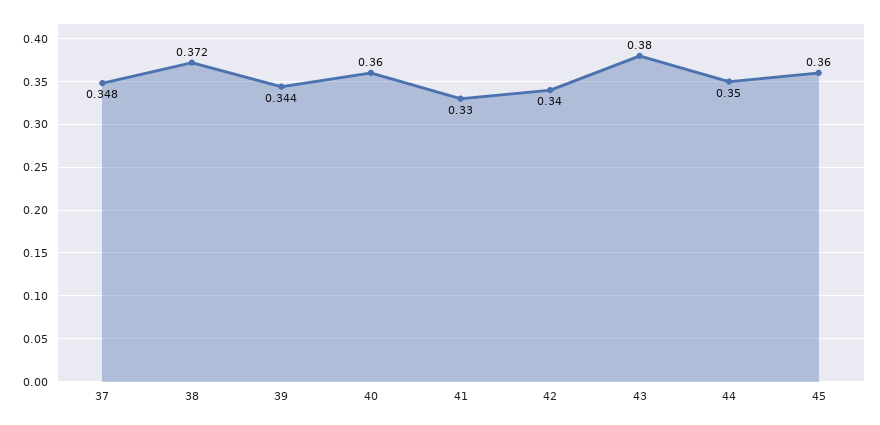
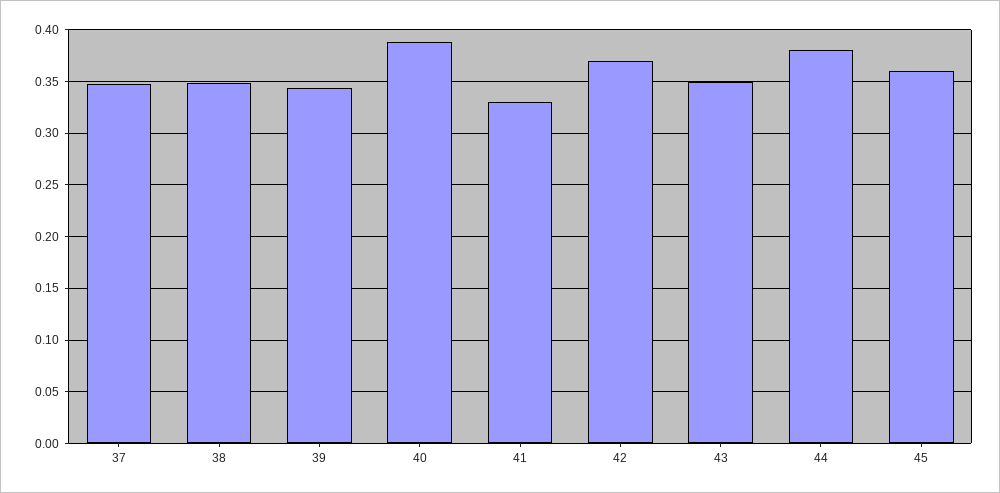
  {
    "37": 0.348,
-   "38": 0.372,
+   "38": 0.35,
    "39": 0.344,
-   "40": 0.36,
+   "40": 0.39,
    "41": 0.33,
-   "42": 0.34,
+   "42": 0.37,
-   "43": 0.38,
+   "43": 0.35,
-   "44": 0.35,
+   "44": 0.38,
    "45": 0.36
  }

